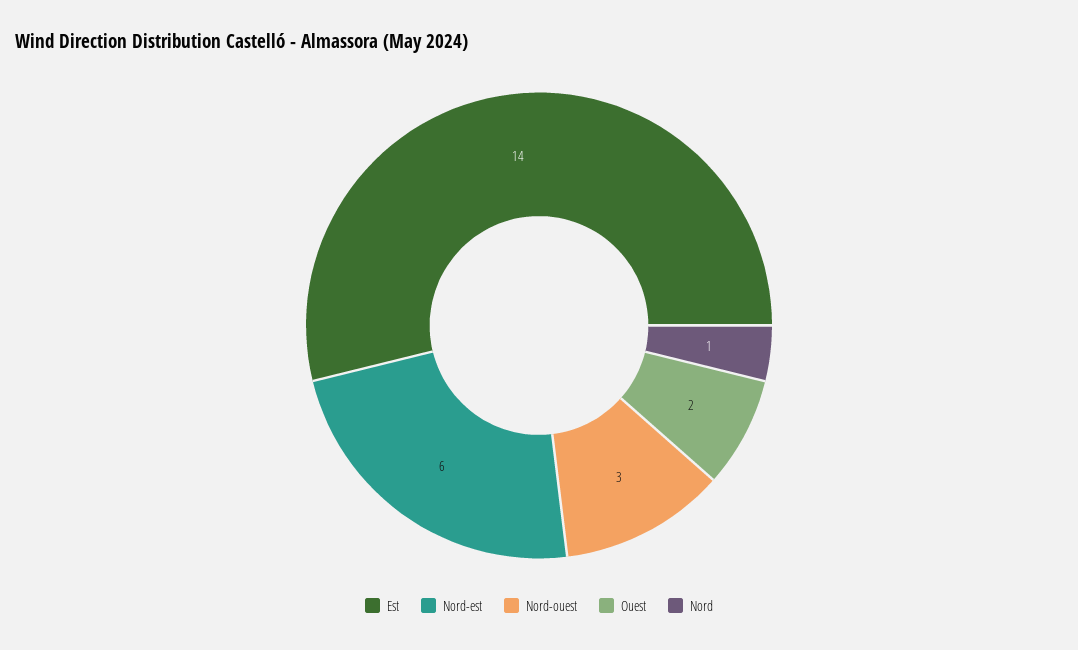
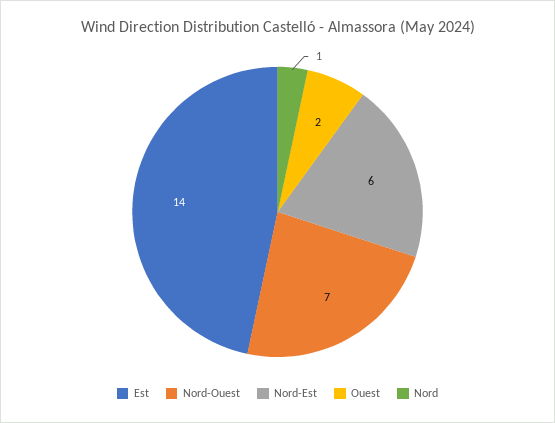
  {
    "Est": 14,
    "Nord-est": 6,
-   "Nord-ouest": 3,
+   "Nord-ouest": 7,
    "Ouest": 2,
    "Nord": 1
  }

